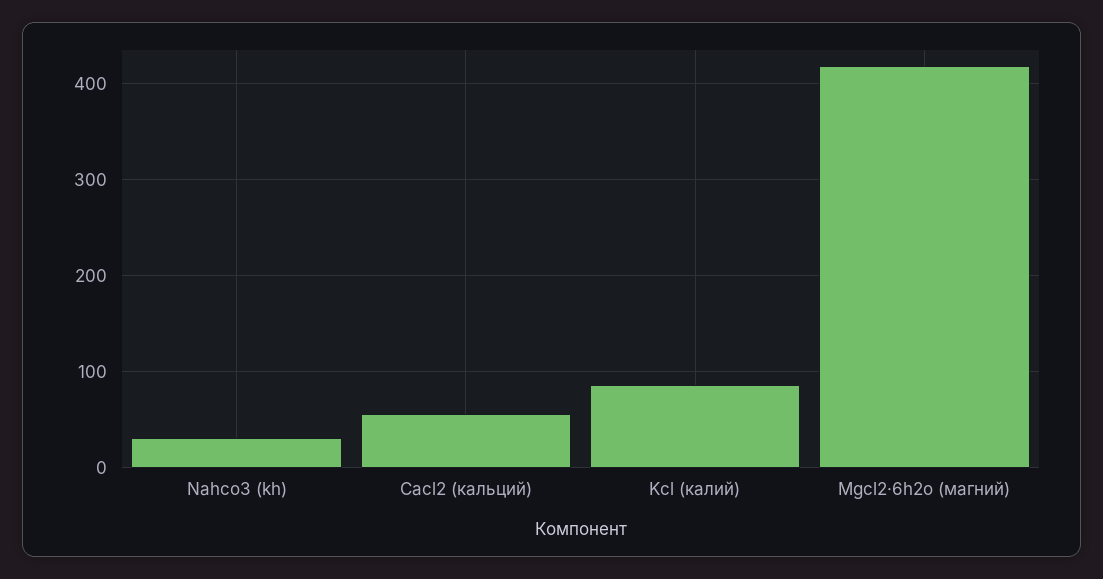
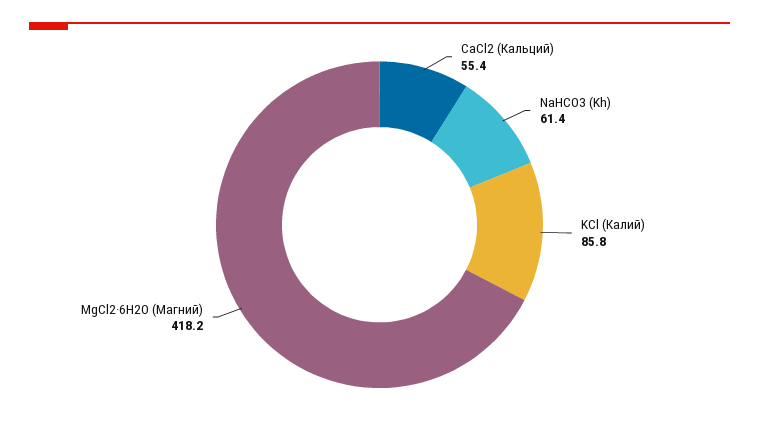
  {
-   "Nahco3 (kh)": 30,
+   "Nahco3 (kh)": 61.4,
    "Cacl2 (кальций)": 55.4,
    "Kcl (калий)": 85.8,
    "Mgcl2·6h2o (магний)": 418.2
  }

